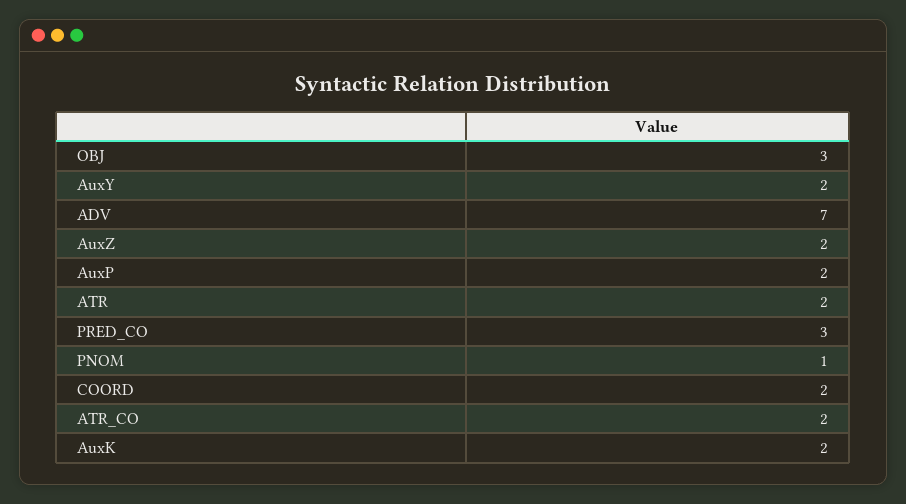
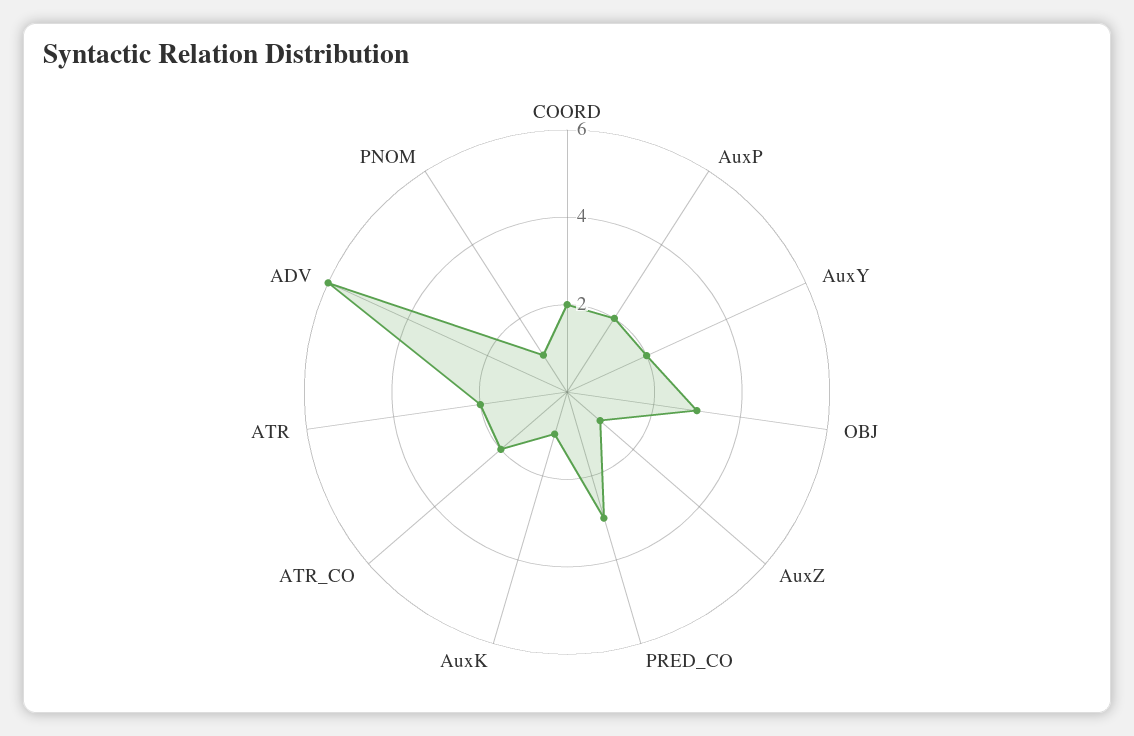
  {
    "OBJ": 3,
    "AuxY": 2,
-   "ADV": 7,
+   "ADV": 6,
-   "AuxZ": 2,
+   "AuxZ": 1,
    "AuxP": 2,
    "ATR": 2,
    "PRED_CO": 3,
    "PNOM": 1,
    "COORD": 2,
    "ATR_CO": 2,
-   "AuxK": 2
+   "AuxK": 1
  }

